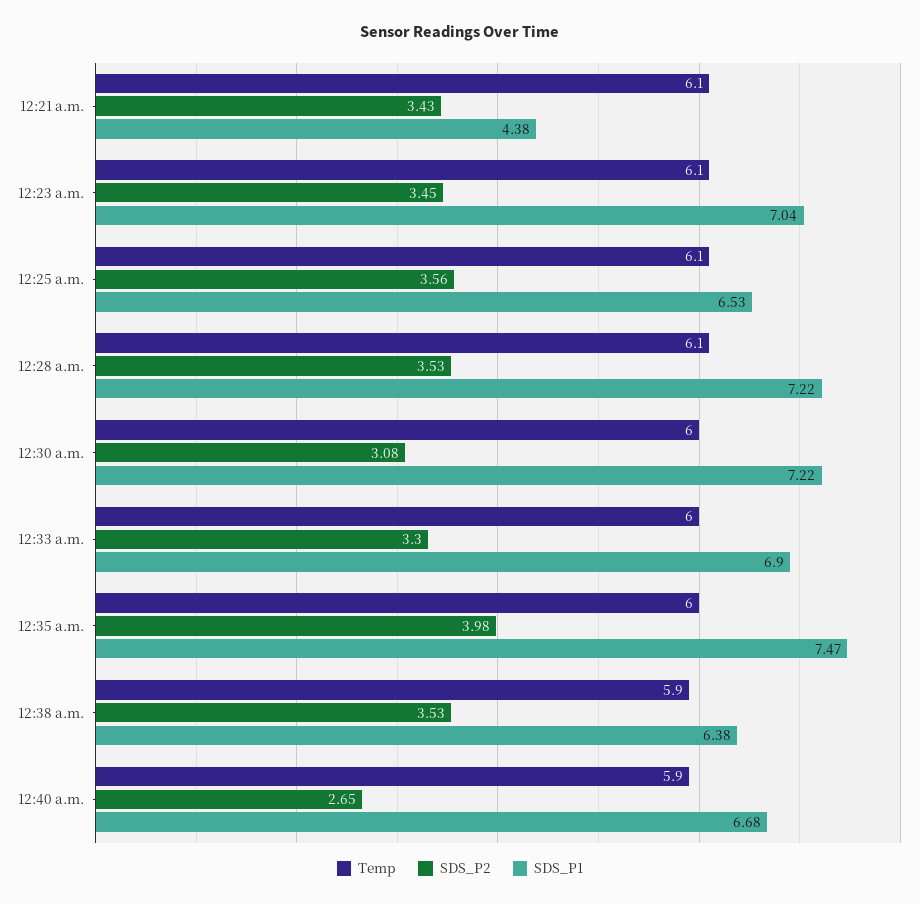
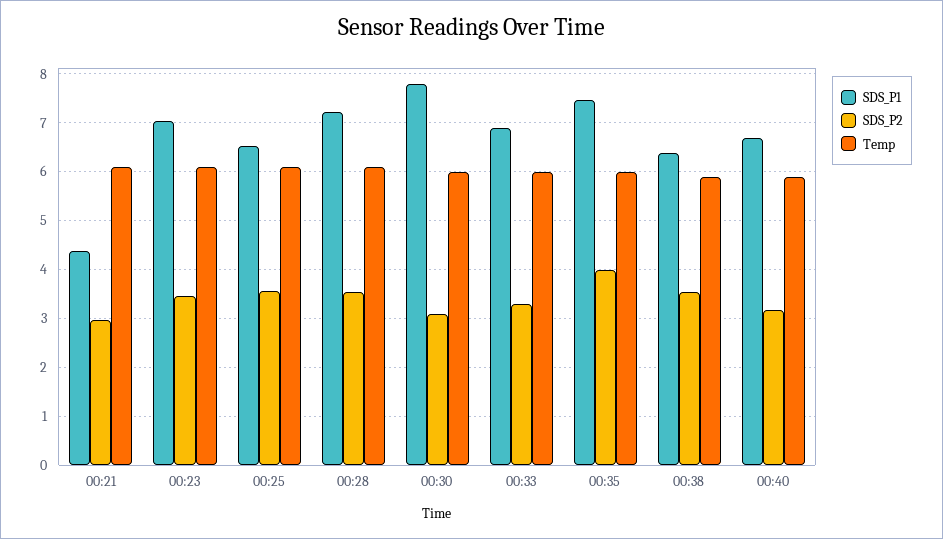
  {
    "Temp": {
      "12:21 a.m.": 6.1,
      "12:23 a.m.": 6.1,
      "12:25 a.m.": 6.1,
      "12:28 a.m.": 6.1,
      "12:30 a.m.": 6,
      "12:33 a.m.": 6,
      "12:35 a.m.": 6,
      "12:38 a.m.": 5.9,
      "12:40 a.m.": 5.9
    },
    "SDS_P2": {
-     "12:21 a.m.": 3.43,
+     "12:21 a.m.": 3,
      "12:23 a.m.": 3.45,
      "12:25 a.m.": 3.56,
      "12:28 a.m.": 3.53,
      "12:30 a.m.": 3.08,
      "12:33 a.m.": 3.3,
      "12:35 a.m.": 3.98,
      "12:38 a.m.": 3.53,
-     "12:40 a.m.": 2.65
+     "12:40 a.m.": 3.2
    },
    "SDS_P1": {
      "12:21 a.m.": 4.38,
      "12:23 a.m.": 7.04,
      "12:25 a.m.": 6.53,
      "12:28 a.m.": 7.22,
-     "12:30 a.m.": 7.22,
+     "12:30 a.m.": 7.8,
      "12:33 a.m.": 6.9,
      "12:35 a.m.": 7.47,
      "12:38 a.m.": 6.38,
      "12:40 a.m.": 6.68
    }
  }

